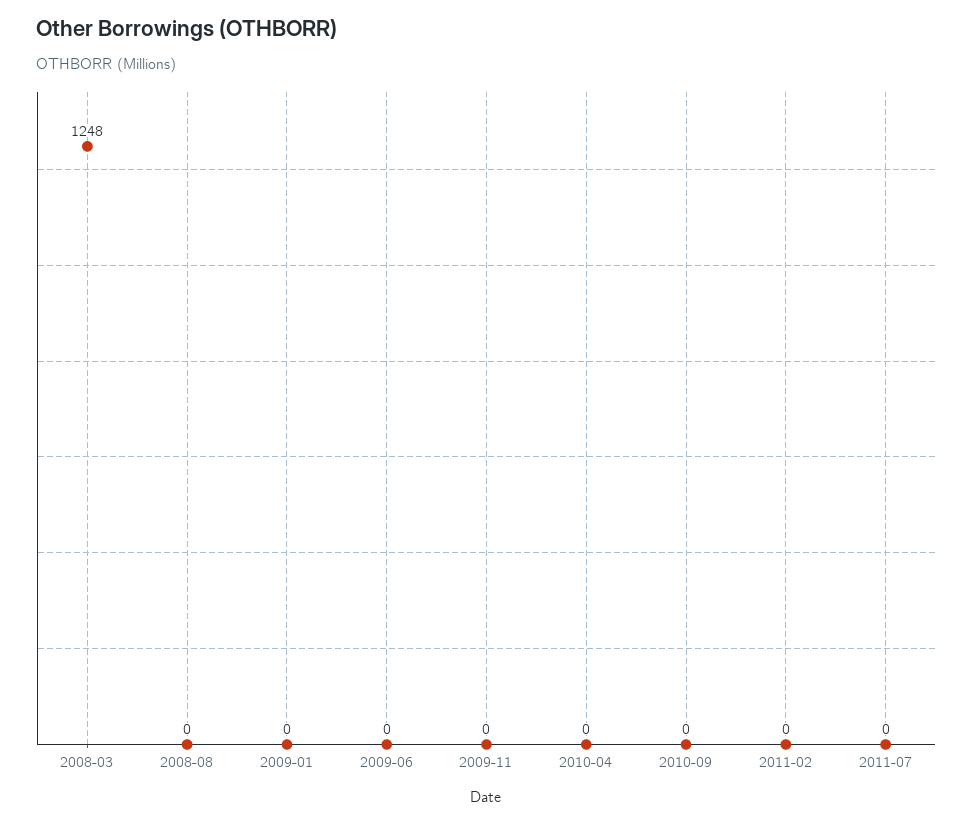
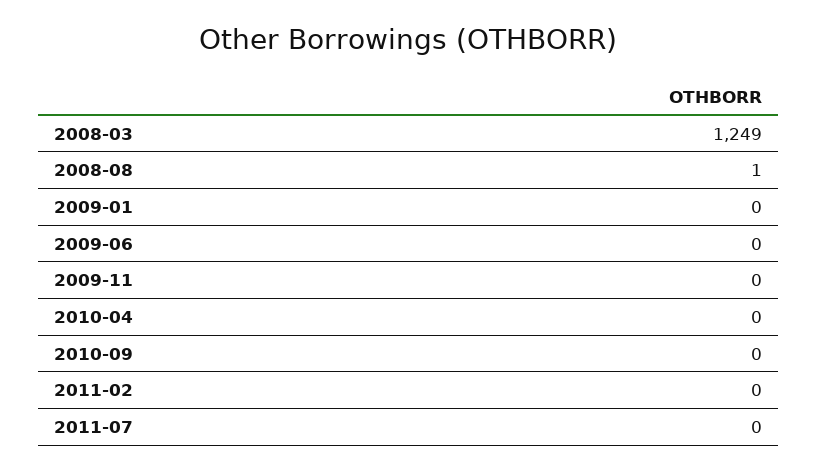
  {
-   "2008-03": 1248,
+   "2008-03": 1249,
-   "2008-08": 0,
+   "2008-08": 1,
    "2009-01": 0,
    "2009-06": 0,
    "2009-11": 0,
    "2010-04": 0,
    "2010-09": 0,
    "2011-02": 0,
    "2011-07": 0
  }

